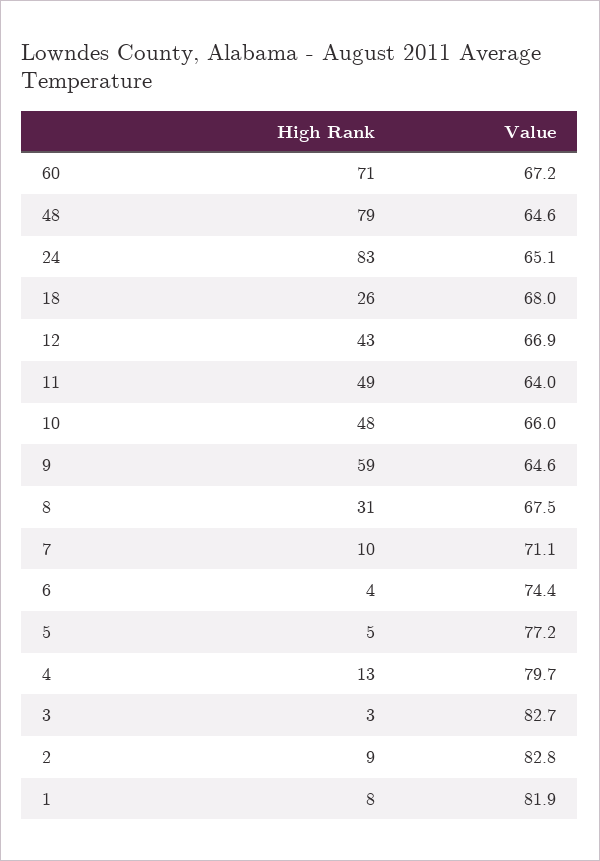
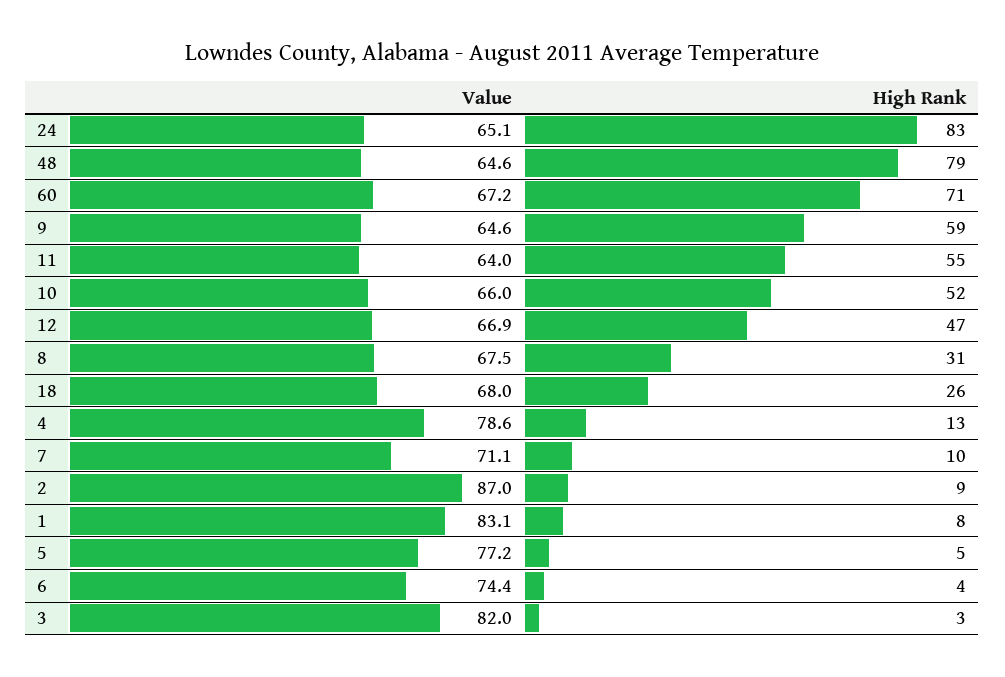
  {
    "High Rank": {
      "60": 71,
      "48": 79,
      "24": 83,
      "18": 26,
-     "12": 43,
+     "12": 47,
-     "11": 49,
+     "11": 55,
-     "10": 48,
+     "10": 52,
      "9": 59,
      "8": 31,
      "7": 10,
      "6": 4,
      "5": 5,
      "4": 13,
      "3": 3,
      "2": 9,
      "1": 8
    },
    "Value": {
      "60": 67.2,
      "48": 64.6,
      "24": 65.1,
      "18": 68,
      "12": 66.9,
      "11": 64,
      "10": 66,
      "9": 64.6,
      "8": 67.5,
      "7": 71.1,
      "6": 74.4,
      "5": 77.2,
-     "4": 79.7,
+     "4": 78.6,
-     "3": 82.7,
+     "3": 82,
-     "2": 82.8,
+     "2": 87,
-     "1": 81.9
+     "1": 83.1
    }
  }

